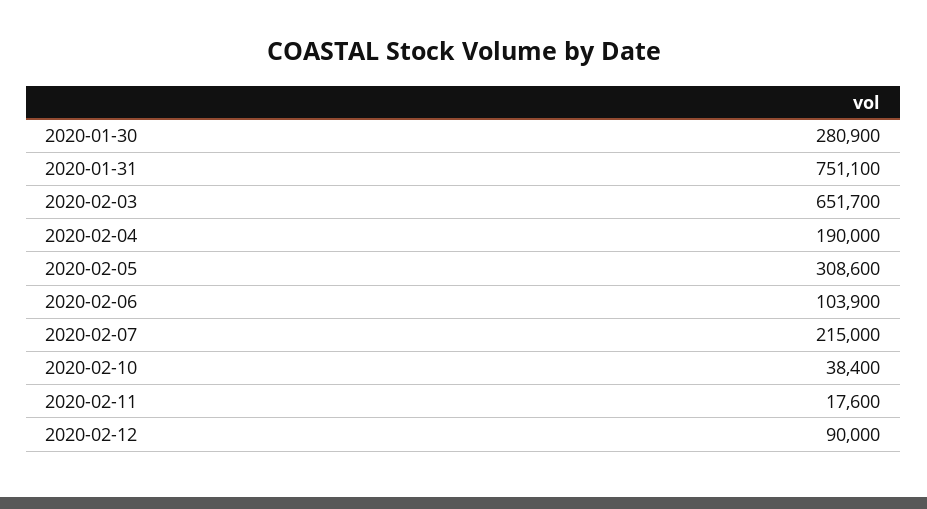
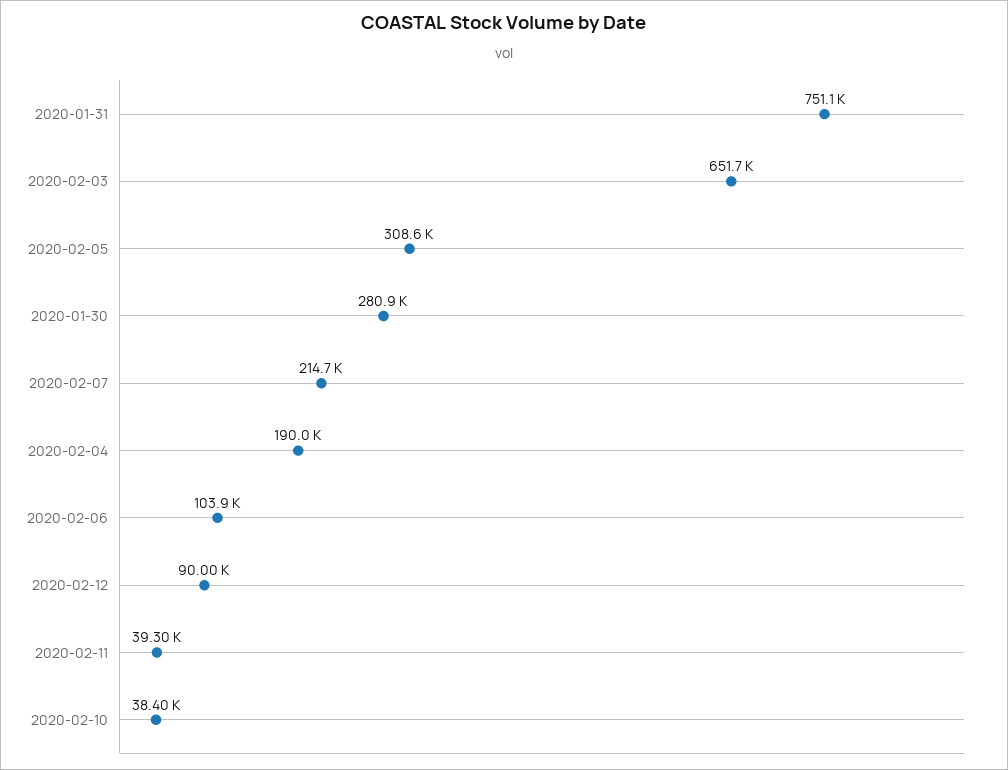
  {
    "2020-01-30": 280900,
    "2020-01-31": 751100,
    "2020-02-03": 651700,
    "2020-02-04": 190000,
    "2020-02-05": 308600,
    "2020-02-06": 103900,
-   "2020-02-07": 215000,
+   "2020-02-07": 214700,
    "2020-02-10": 38400,
-   "2020-02-11": 17600,
+   "2020-02-11": 39300,
    "2020-02-12": 90000
  }

